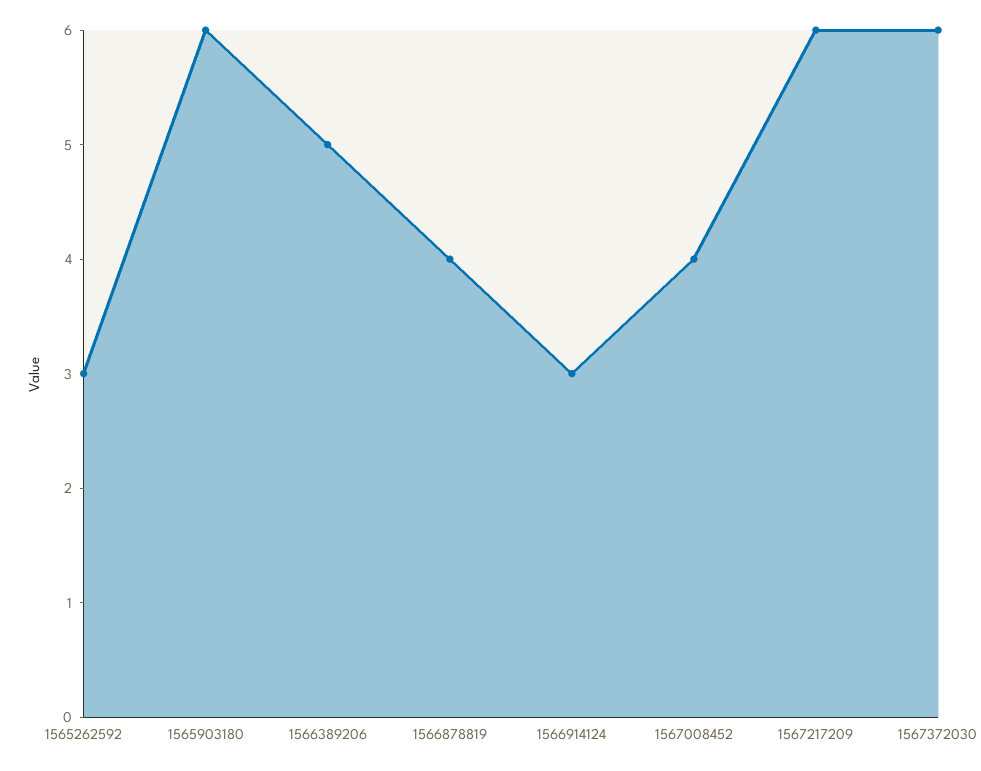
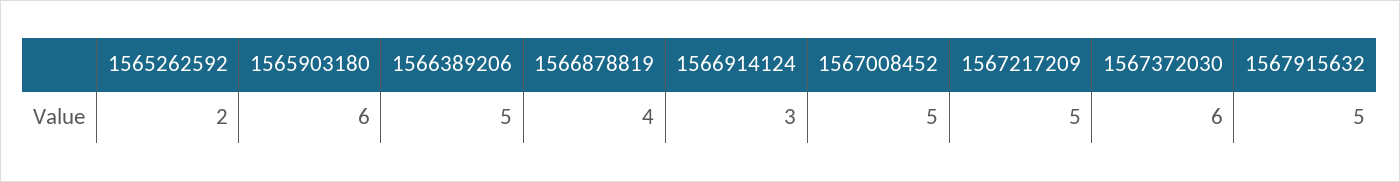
  {
-   "1565262592": 3,
+   "1565262592": 2,
    "1565903180": 6,
    "1566389206": 5,
    "1566878819": 4,
    "1566914124": 3,
-   "1567008452": 4,
+   "1567008452": 5,
-   "1567217209": 6,
+   "1567217209": 5,
-   "1567372030": 6
+   "1567372030": 6,
+   "1567915632": 5
  }

